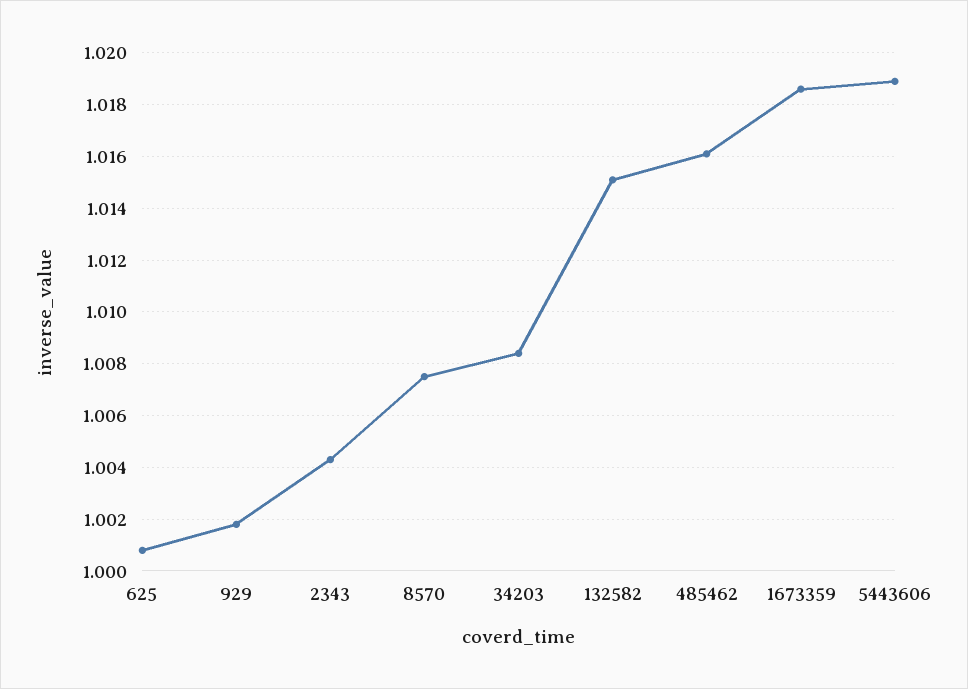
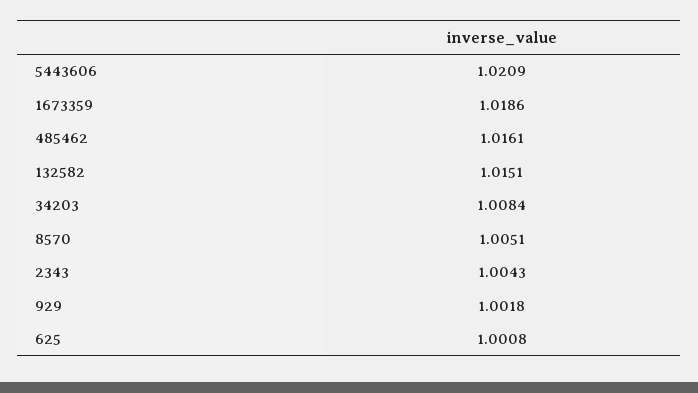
  {
    "625": 1.0008,
    "929": 1.0018,
    "2343": 1.0043,
-   "8570": 1.0075,
+   "8570": 1.0051,
    "34203": 1.0084,
    "132582": 1.0151,
    "485462": 1.0161,
    "1673359": 1.0186,
-   "5443606": 1.019
+   "5443606": 1.0209
  }

